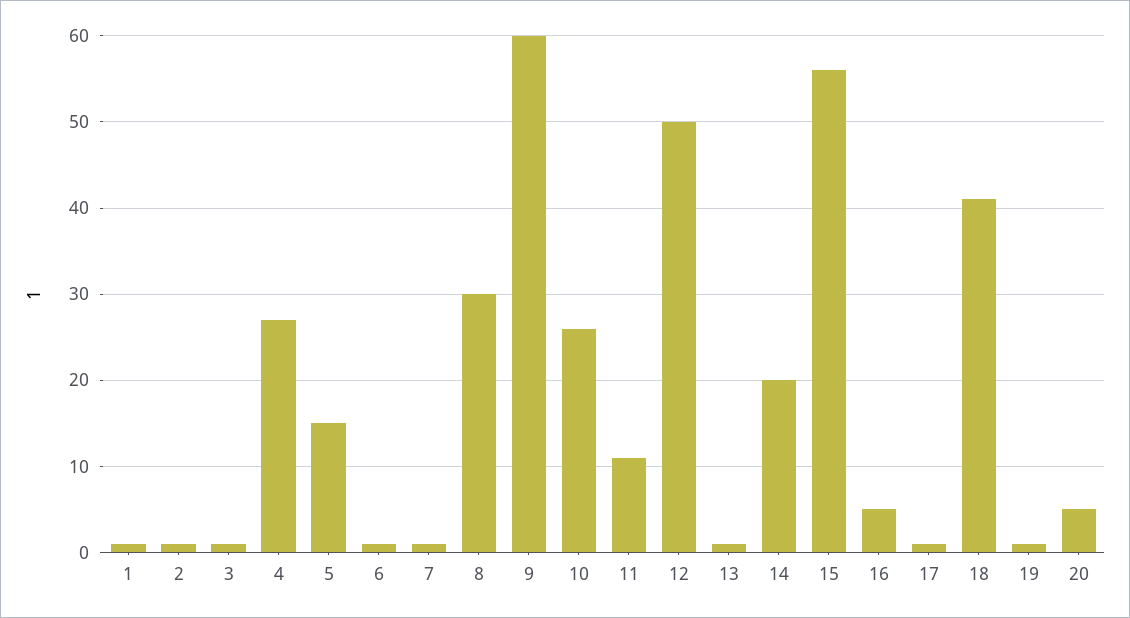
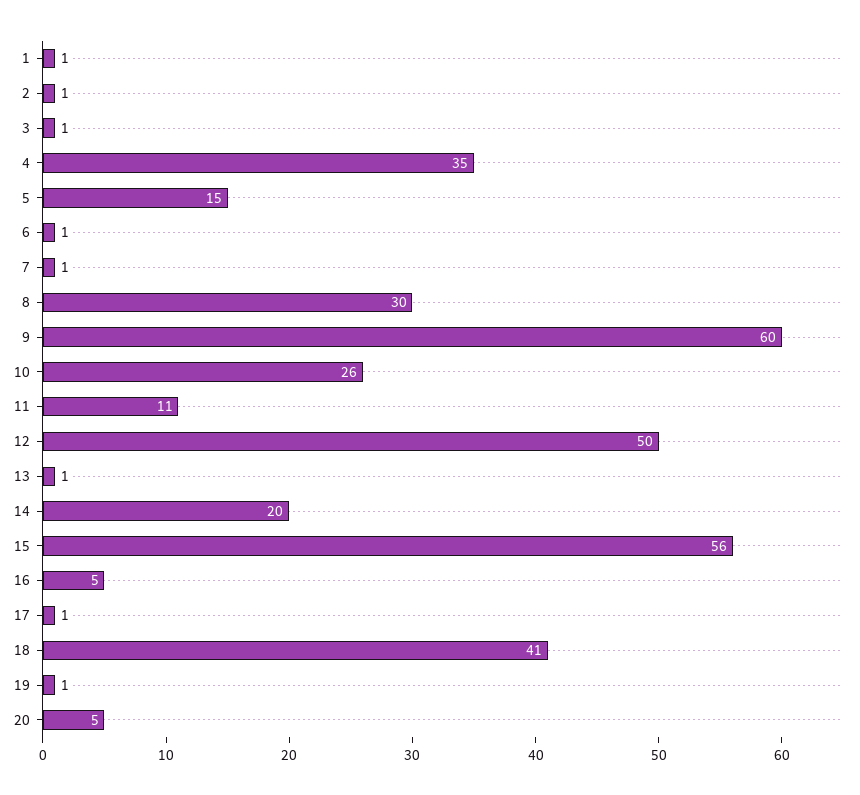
  {
    "1": 1,
    "2": 1,
    "3": 1,
-   "4": 27,
+   "4": 35,
    "5": 15,
    "6": 1,
    "7": 1,
    "8": 30,
    "9": 60,
    "10": 26,
    "11": 11,
    "12": 50,
    "13": 1,
    "14": 20,
    "15": 56,
    "16": 5,
    "17": 1,
    "18": 41,
    "19": 1,
    "20": 5
  }

